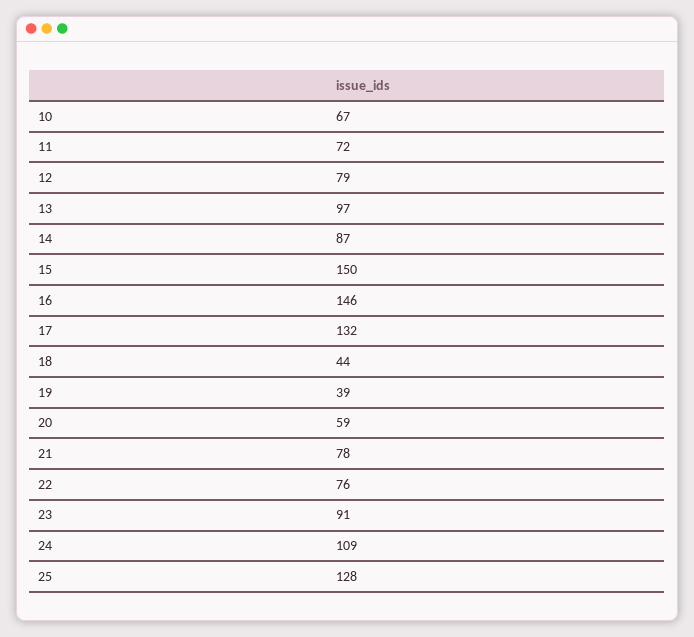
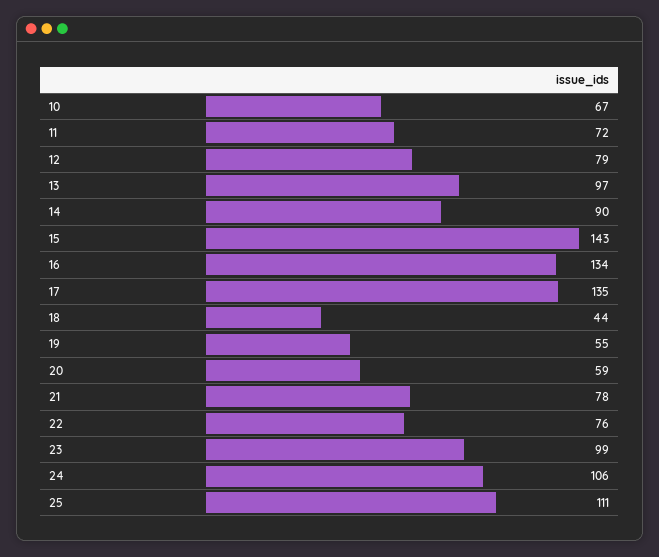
  {
    "10": 67,
    "11": 72,
    "12": 79,
    "13": 97,
-   "14": 87,
+   "14": 90,
-   "15": 150,
+   "15": 143,
-   "16": 146,
+   "16": 134,
-   "17": 132,
+   "17": 135,
    "18": 44,
-   "19": 39,
+   "19": 55,
    "20": 59,
    "21": 78,
    "22": 76,
-   "23": 91,
+   "23": 99,
-   "24": 109,
+   "24": 106,
-   "25": 128
+   "25": 111
  }

